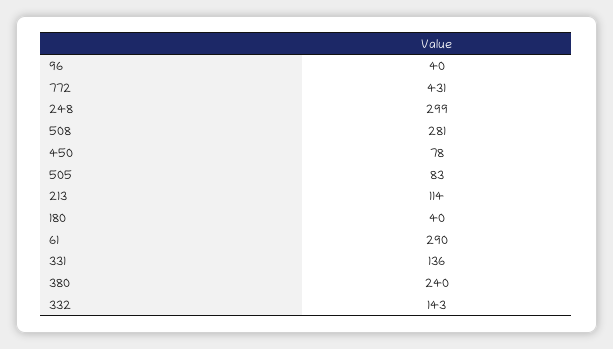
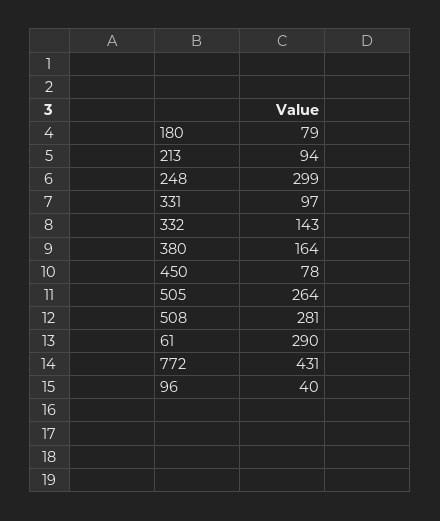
  {
    "96": 40,
    "772": 431,
    "248": 299,
    "508": 281,
    "450": 78,
-   "505": 83,
+   "505": 264,
-   "213": 114,
+   "213": 94,
-   "180": 40,
+   "180": 79,
    "61": 290,
-   "331": 136,
+   "331": 97,
-   "380": 240,
+   "380": 164,
    "332": 143
  }

